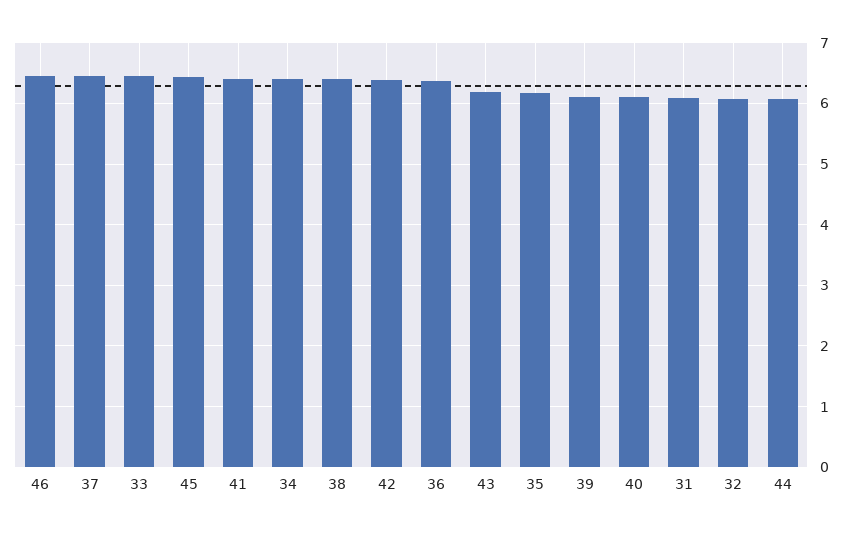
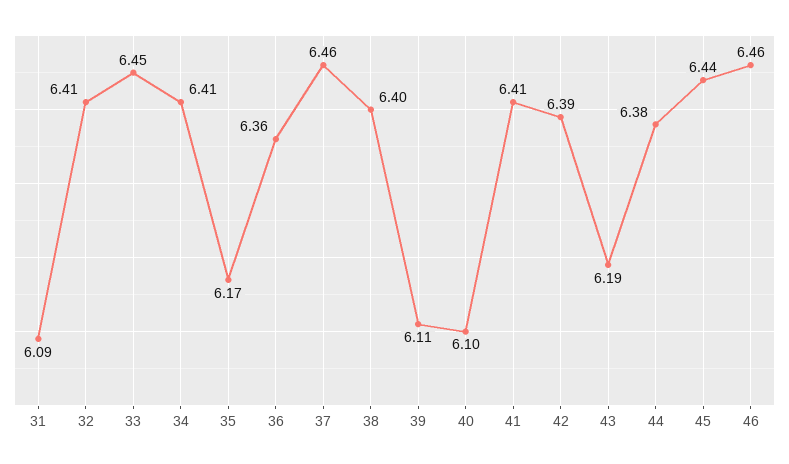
  {
    "46": 6.46,
    "37": 6.46,
    "33": 6.45,
    "45": 6.44,
    "41": 6.41,
    "34": 6.41,
    "38": 6.4,
    "42": 6.39,
    "36": 6.36,
    "43": 6.19,
    "35": 6.17,
    "39": 6.11,
    "40": 6.1,
    "31": 6.09,
-   "32": 6.1,
+   "32": 6.41,
-   "44": 6.1
+   "44": 6.38
  }

